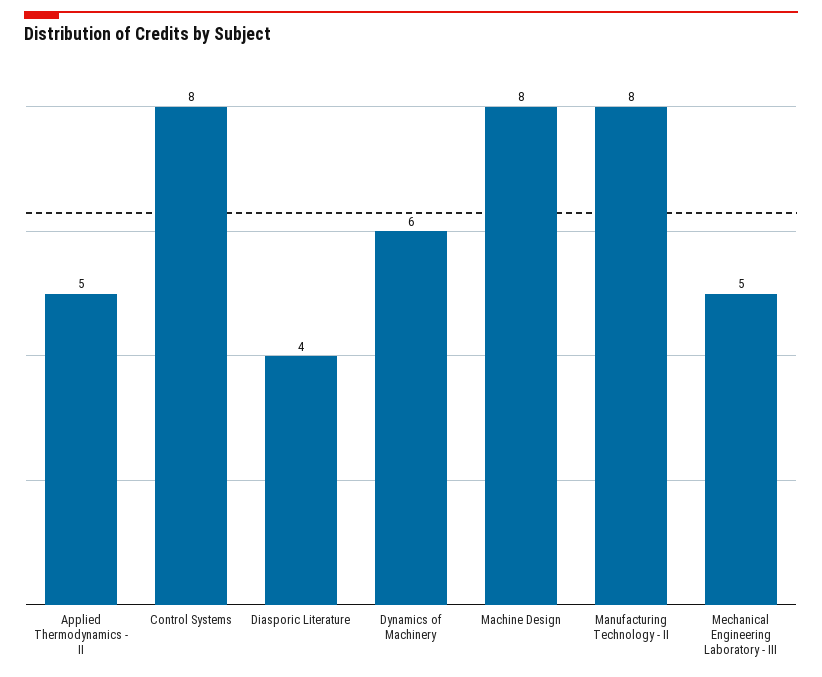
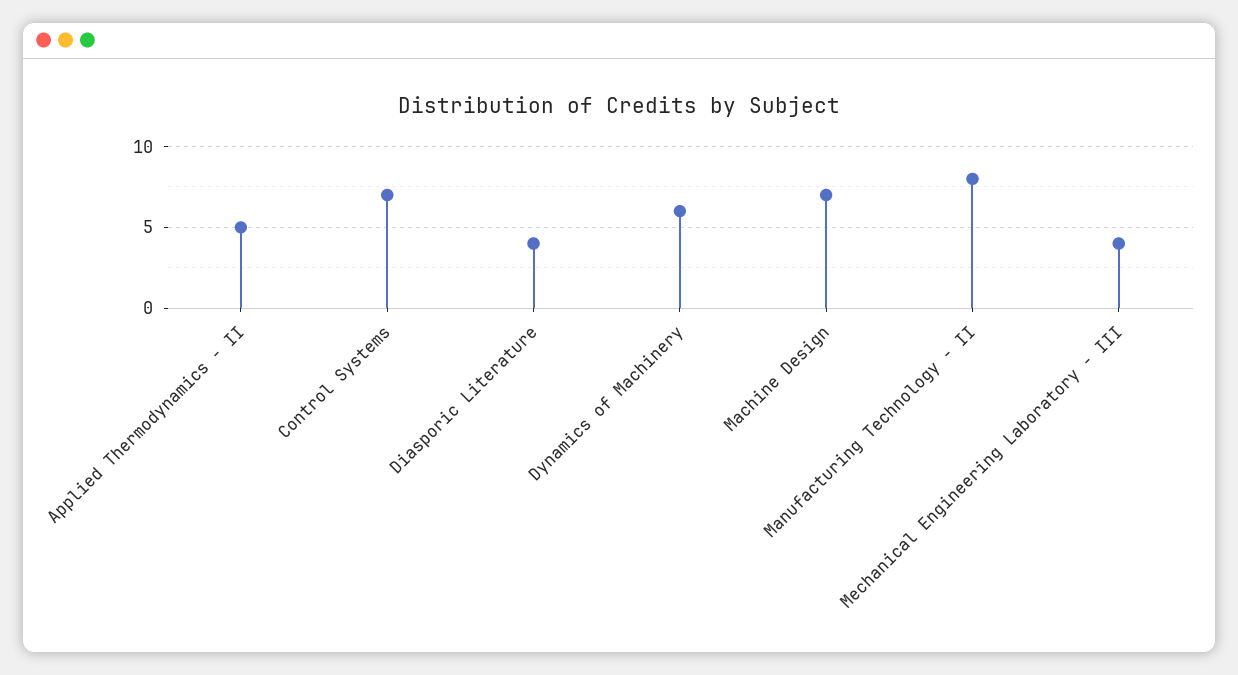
  {
    "Applied Thermodynamics - II": 5,
-   "Control Systems": 8,
+   "Control Systems": 7,
    "Diasporic Literature": 4,
    "Dynamics of Machinery": 6,
-   "Machine Design": 8,
+   "Machine Design": 7,
    "Manufacturing Technology - II": 8,
-   "Mechanical Engineering Laboratory - III": 5
+   "Mechanical Engineering Laboratory - III": 4
  }

